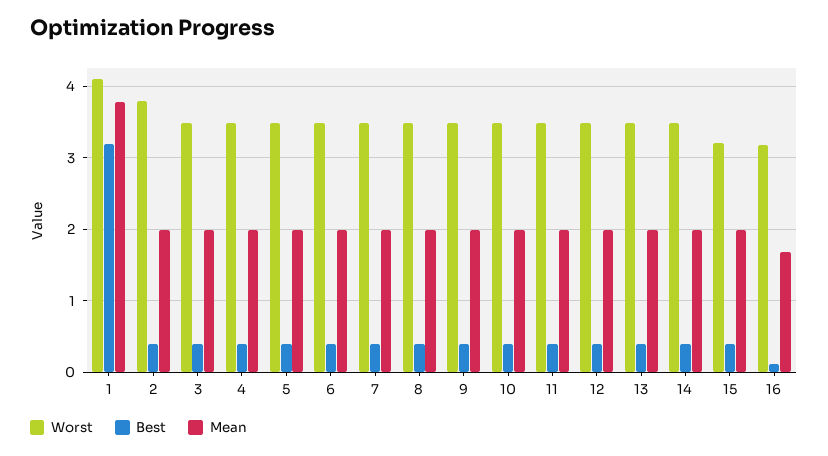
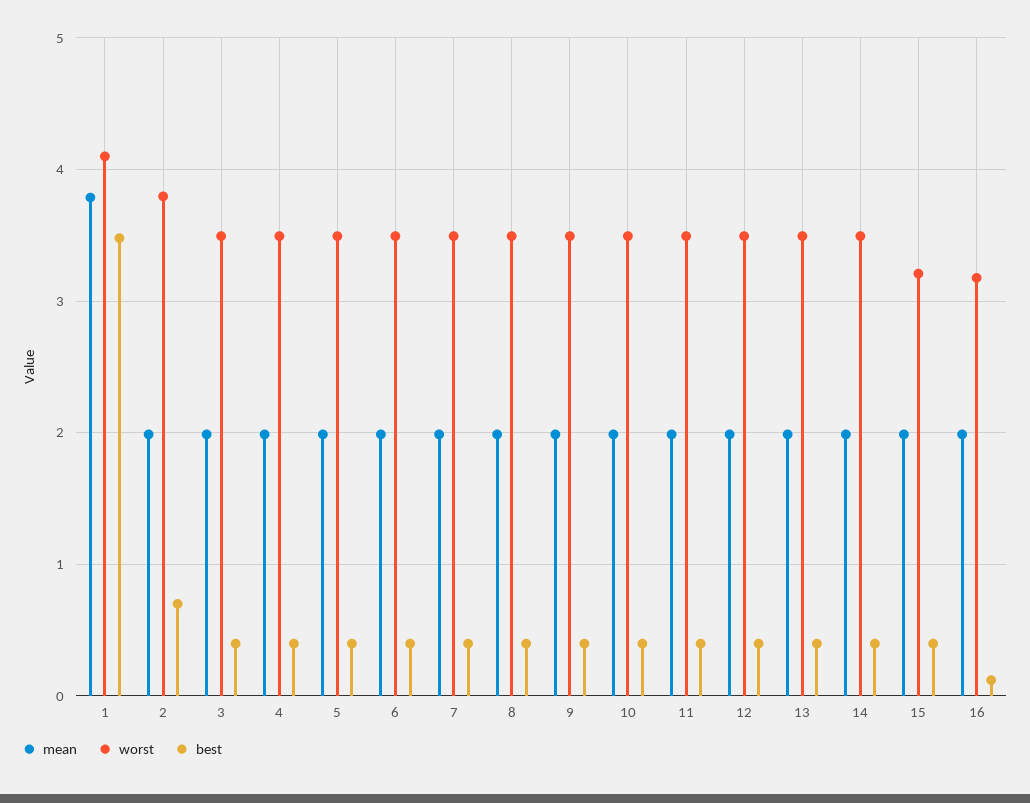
  {
    "Worst": {
      "1": 4.1,
      "2": 3.8,
      "3": 3.5,
      "4": 3.5,
      "5": 3.5,
      "6": 3.5,
      "7": 3.5,
      "8": 3.5,
      "9": 3.5,
      "10": 3.5,
      "11": 3.5,
      "12": 3.5,
      "13": 3.5,
      "14": 3.5,
      "15": 3.2,
      "16": 3.2
    },
    "Best": {
-     "1": 3.2,
+     "1": 3.5,
-     "2": 0.4,
+     "2": 0.7,
      "3": 0.4,
      "4": 0.4,
      "5": 0.4,
      "6": 0.4,
      "7": 0.4,
      "8": 0.4,
      "9": 0.4,
      "10": 0.4,
      "11": 0.4,
      "12": 0.4,
      "13": 0.4,
      "14": 0.4,
      "15": 0.4,
      "16": 0.1
    },
    "Mean": {
      "1": 3.8,
      "2": 2,
      "3": 2,
      "4": 2,
      "5": 2,
      "6": 2,
      "7": 2,
      "8": 2,
      "9": 2,
      "10": 2,
      "11": 2,
      "12": 2,
      "13": 2,
      "14": 2,
      "15": 2,
-     "16": 1.7
+     "16": 2
    }
  }

